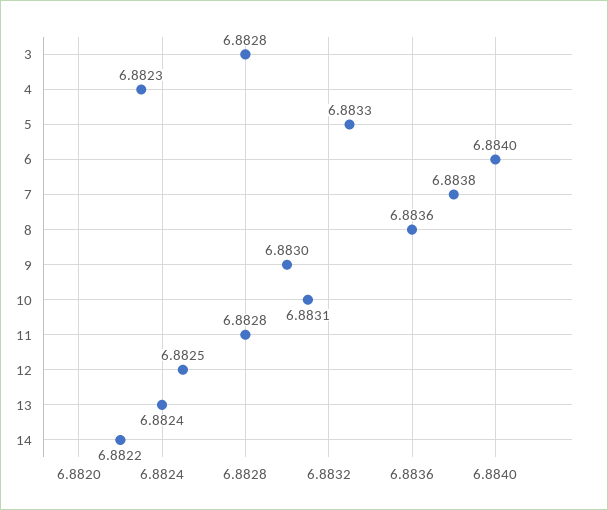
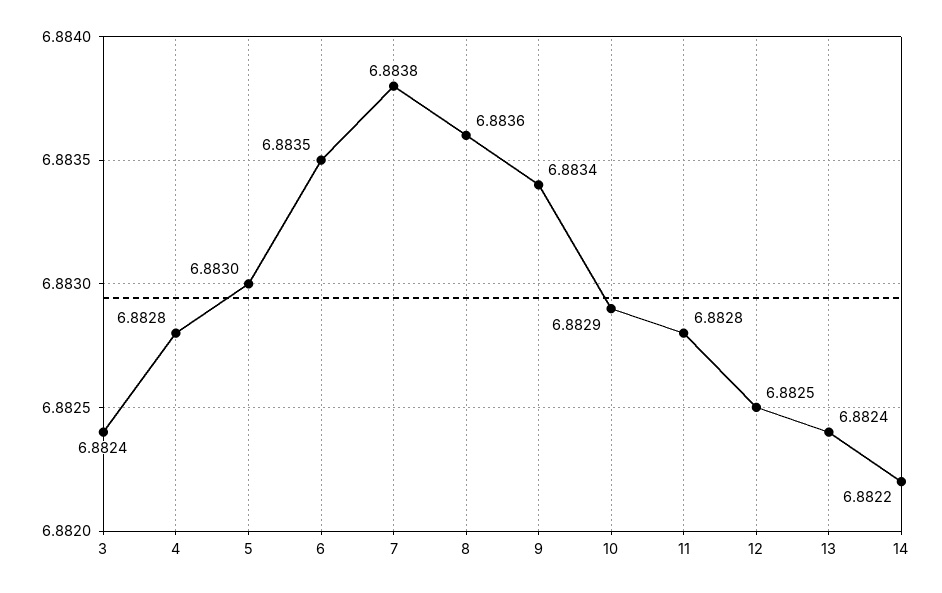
  {
-   "3": 6.8828,
+   "3": 6.8824,
-   "4": 6.8823,
+   "4": 6.8828,
-   "5": 6.8833,
+   "5": 6.883,
-   "6": 6.884,
+   "6": 6.8835,
    "7": 6.8838,
    "8": 6.8836,
-   "9": 6.883,
+   "9": 6.8834,
-   "10": 6.8831,
+   "10": 6.8829,
    "11": 6.8828,
    "12": 6.8825,
    "13": 6.8824,
    "14": 6.8822
  }

